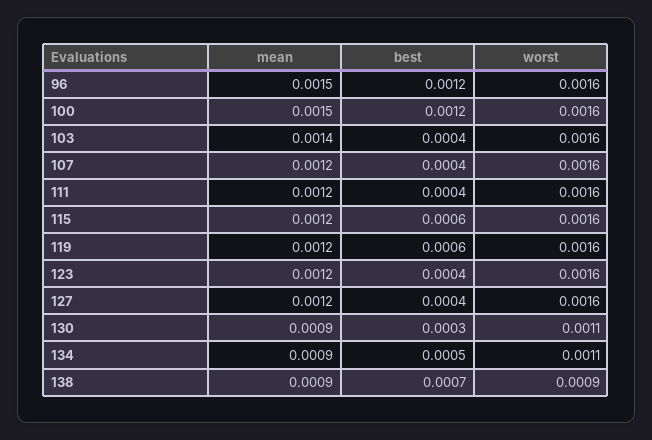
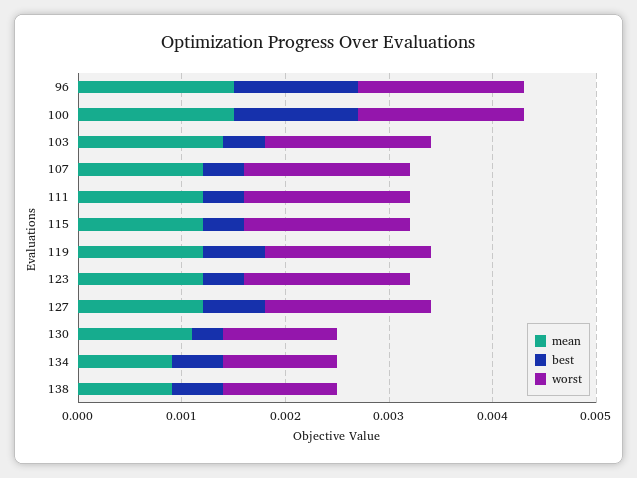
  {
    "mean": {
      "96": 0.0015,
      "100": 0.0015,
      "103": 0.0014,
      "107": 0.0012,
      "111": 0.0012,
      "115": 0.0012,
      "119": 0.0012,
      "123": 0.0012,
      "127": 0.0012,
-     "130": 0.0009,
+     "130": 0.0011,
      "134": 0.0009,
      "138": 0.0009
    },
    "best": {
      "96": 0.0012,
      "100": 0.0012,
      "103": 0.0004,
      "107": 0.0004,
      "111": 0.0004,
-     "115": 0.0006,
+     "115": 0.0004,
      "119": 0.0006,
      "123": 0.0004,
-     "127": 0.0004,
+     "127": 0.0006,
      "130": 0.0003,
      "134": 0.0005,
-     "138": 0.0007
+     "138": 0.0005
    },
    "worst": {
      "96": 0.0016,
      "100": 0.0016,
      "103": 0.0016,
      "107": 0.0016,
      "111": 0.0016,
      "115": 0.0016,
      "119": 0.0016,
      "123": 0.0016,
      "127": 0.0016,
      "130": 0.0011,
      "134": 0.0011,
-     "138": 0.0009
+     "138": 0.0011
    }
  }

